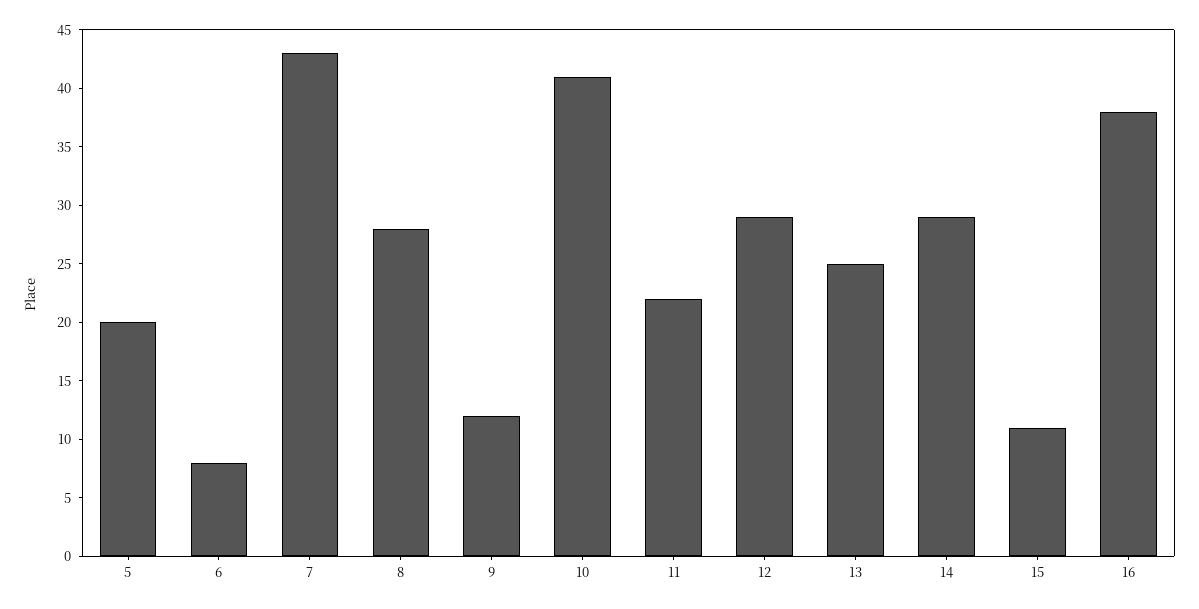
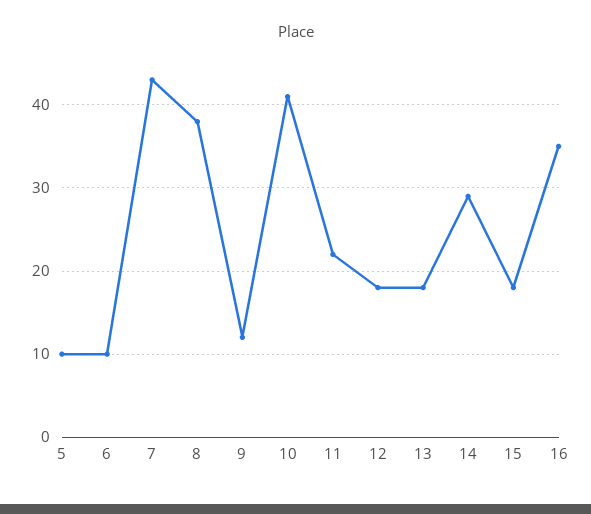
  {
-   "5": 20,
+   "5": 10,
-   "6": 8,
+   "6": 10,
    "7": 43,
-   "8": 28,
+   "8": 38,
    "9": 12,
    "10": 41,
    "11": 22,
-   "12": 29,
+   "12": 18,
-   "13": 25,
+   "13": 18,
    "14": 29,
-   "15": 11,
+   "15": 18,
-   "16": 38
+   "16": 35
  }

